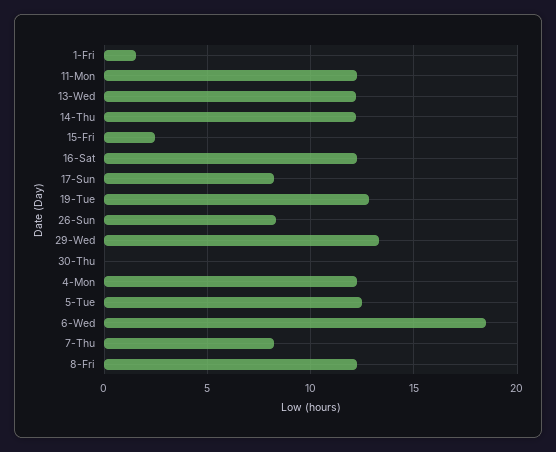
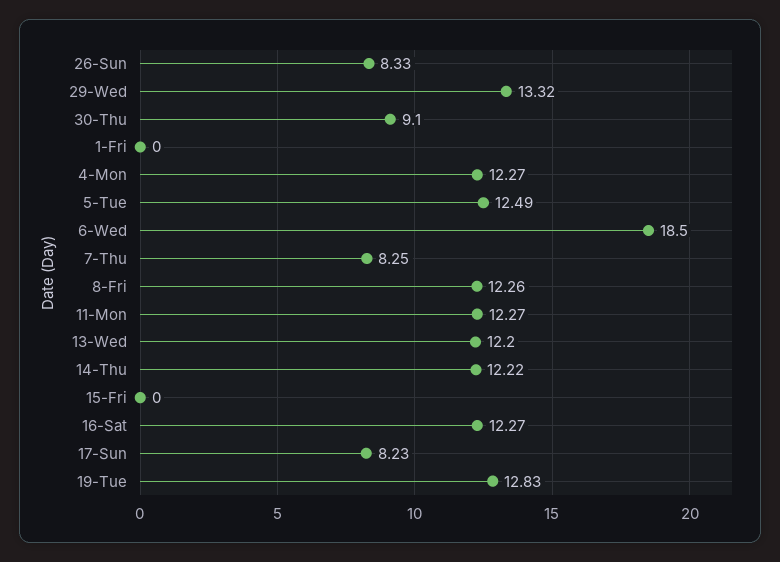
  {
-   "1-Fri": 1.5,
+   "1-Fri": 0,
    "11-Mon": 12.27,
    "13-Wed": 12.2,
    "14-Thu": 12.22,
-   "15-Fri": 2.5,
+   "15-Fri": 0,
    "16-Sat": 12.27,
    "17-Sun": 8.23,
    "19-Tue": 12.83,
    "26-Sun": 8.33,
    "29-Wed": 13.32,
-   "30-Thu": 0,
+   "30-Thu": 9.1,
    "4-Mon": 12.27,
    "5-Tue": 12.49,
    "6-Wed": 18.5,
    "7-Thu": 8.25,
    "8-Fri": 12.26
  }

